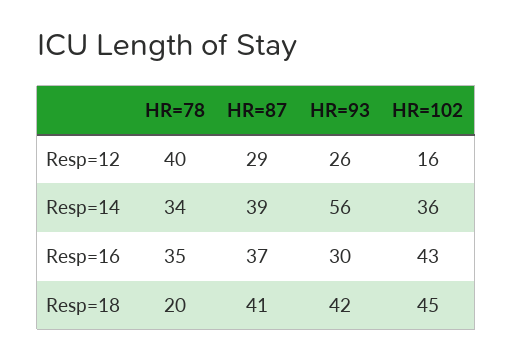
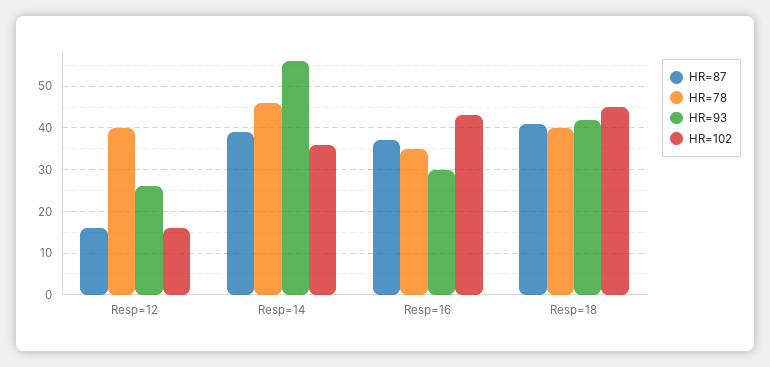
  {
    "HR=78": {
      "Resp=12": 40,
-     "Resp=14": 34,
+     "Resp=14": 45,
      "Resp=16": 35,
-     "Resp=18": 20
+     "Resp=18": 40
    },
    "HR=87": {
-     "Resp=12": 29,
+     "Resp=12": 15,
      "Resp=14": 39,
      "Resp=16": 37,
      "Resp=18": 41
    },
    "HR=93": {
      "Resp=12": 26,
      "Resp=14": 56,
      "Resp=16": 30,
      "Resp=18": 42
    },
    "HR=102": {
      "Resp=12": 16,
      "Resp=14": 36,
      "Resp=16": 43,
      "Resp=18": 45
    }
  }

